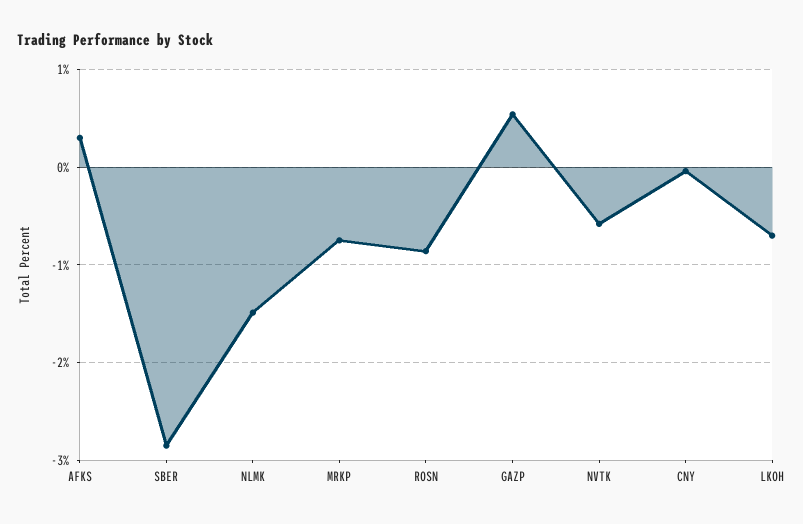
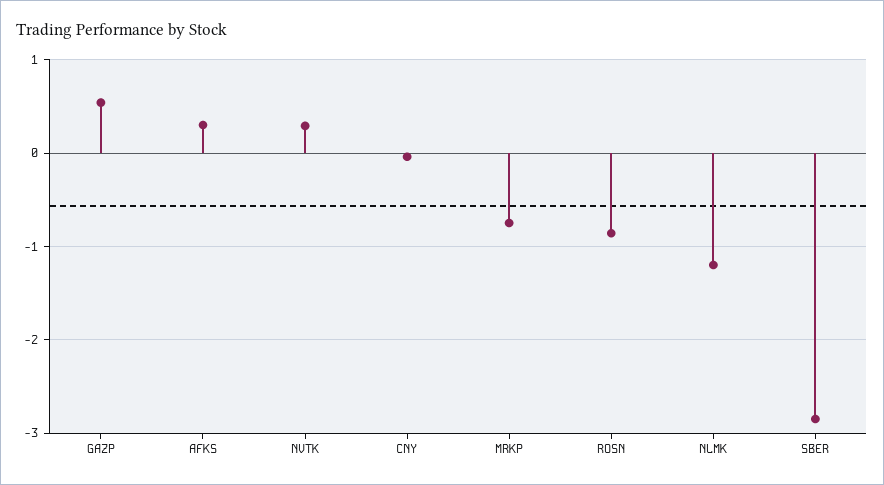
  {
    "AFKS": 0.3,
    "SBER": -2.9,
-   "NLMK": -1.5,
+   "NLMK": -1.2,
    "MRKP": -0.8,
    "ROSN": -0.9,
    "GAZP": 0.5,
-   "NVTK": -0.6,
+   "NVTK": 0.3,
-   "CNY": 0,
+   "CNY": 0
-   "LKOH": -0.7
  }

